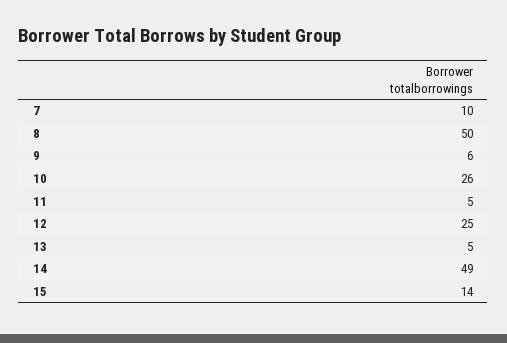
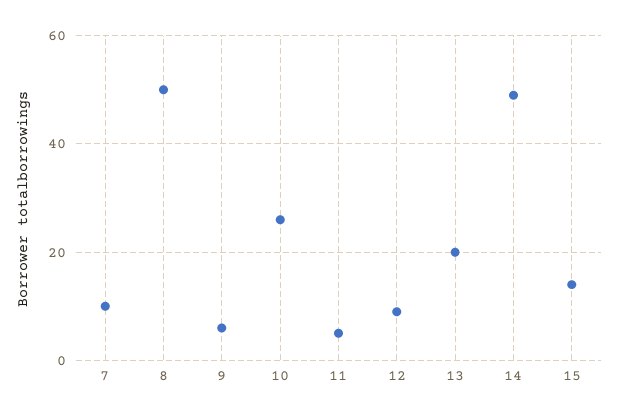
  {
    "7": 10,
    "8": 50,
    "9": 6,
    "10": 26,
    "11": 5,
-   "12": 25,
+   "12": 10,
-   "13": 5,
+   "13": 20,
    "14": 49,
    "15": 14
  }

